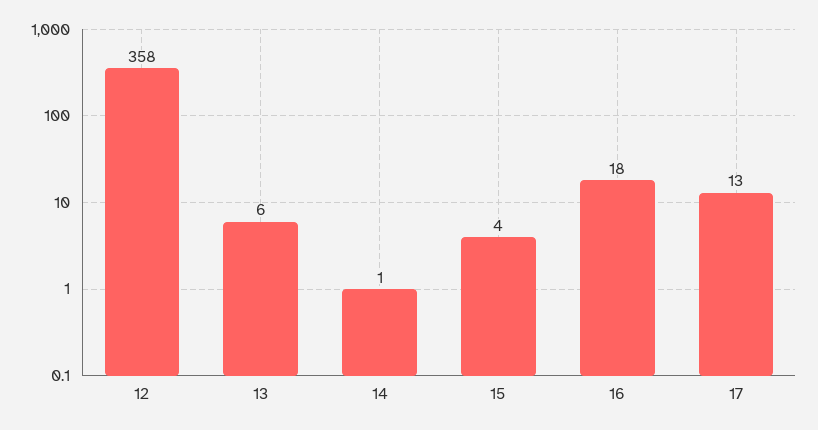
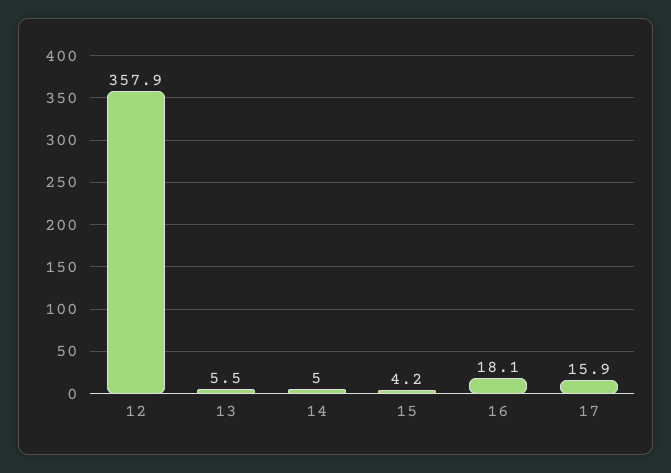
  {
    "12": 357.9,
    "13": 5.5,
-   "14": 1,
+   "14": 5,
    "15": 4.2,
    "16": 18.1,
-   "17": 13
+   "17": 15.9
  }

